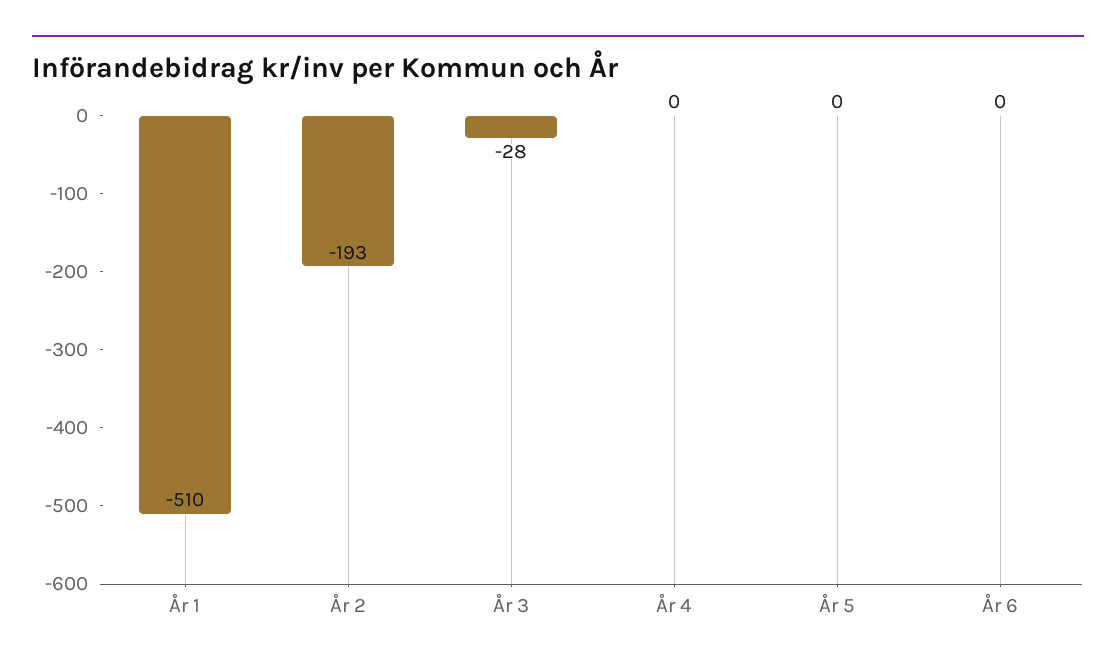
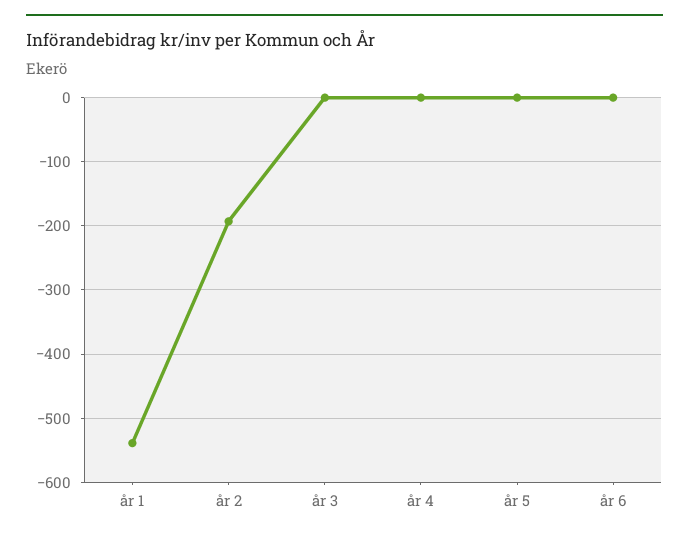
  {
-   "År 1": -510,
+   "År 1": -540,
    "År 2": -193,
-   "År 3": -28,
+   "År 3": 0,
    "År 4": 0,
    "År 5": 0,
    "År 6": 0
  }

